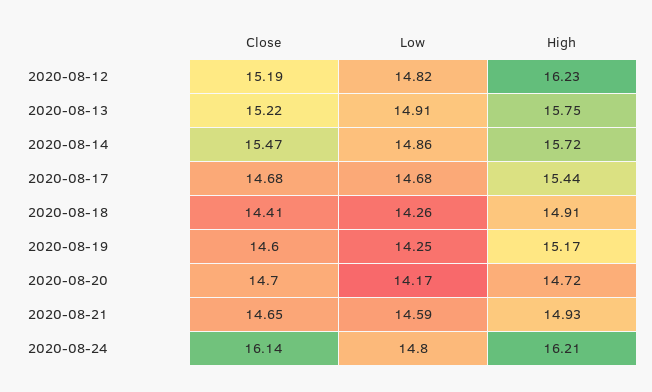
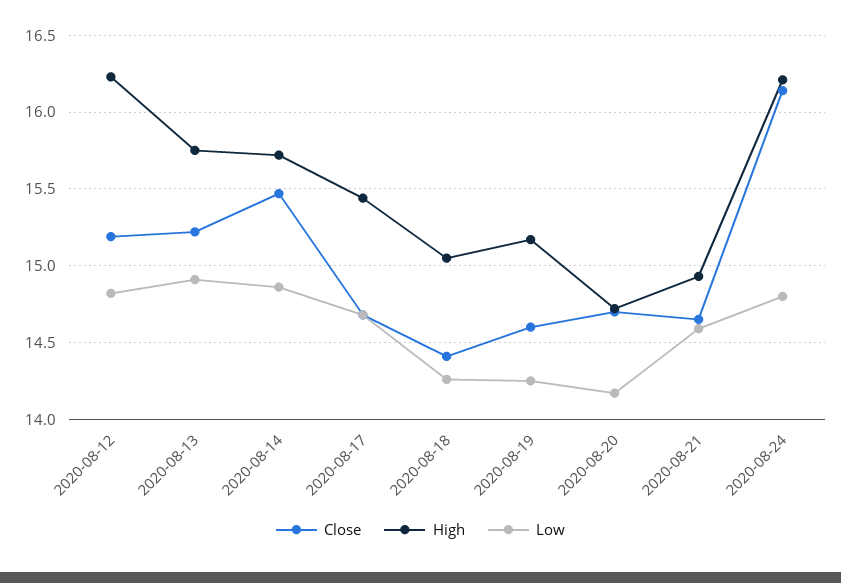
  {
    "Close": {
      "2020-08-12": 15.19,
      "2020-08-13": 15.22,
      "2020-08-14": 15.47,
      "2020-08-17": 14.68,
      "2020-08-18": 14.41,
      "2020-08-19": 14.6,
      "2020-08-20": 14.7,
      "2020-08-21": 14.65,
      "2020-08-24": 16.14
    },
    "Low": {
      "2020-08-12": 14.82,
      "2020-08-13": 14.91,
      "2020-08-14": 14.86,
      "2020-08-17": 14.68,
      "2020-08-18": 14.26,
      "2020-08-19": 14.25,
      "2020-08-20": 14.17,
      "2020-08-21": 14.59,
      "2020-08-24": 14.8
    },
    "High": {
      "2020-08-12": 16.23,
      "2020-08-13": 15.75,
      "2020-08-14": 15.72,
      "2020-08-17": 15.44,
-     "2020-08-18": 14.91,
+     "2020-08-18": 15.05,
      "2020-08-19": 15.17,
      "2020-08-20": 14.72,
      "2020-08-21": 14.93,
      "2020-08-24": 16.21
    }
  }

